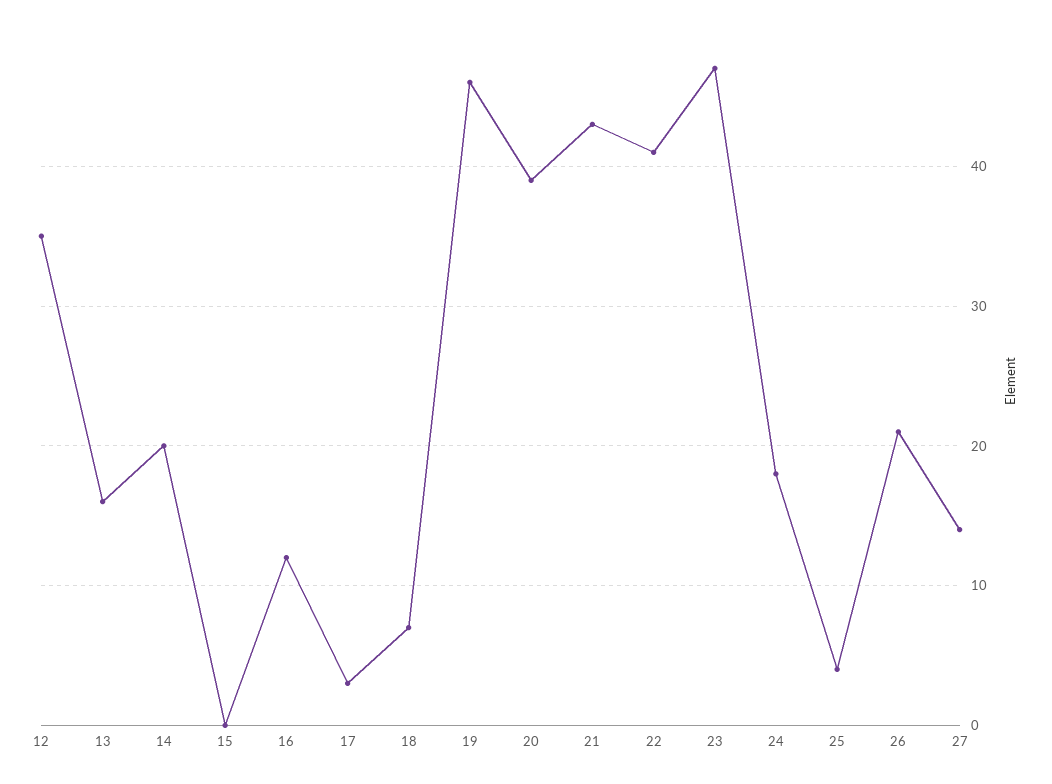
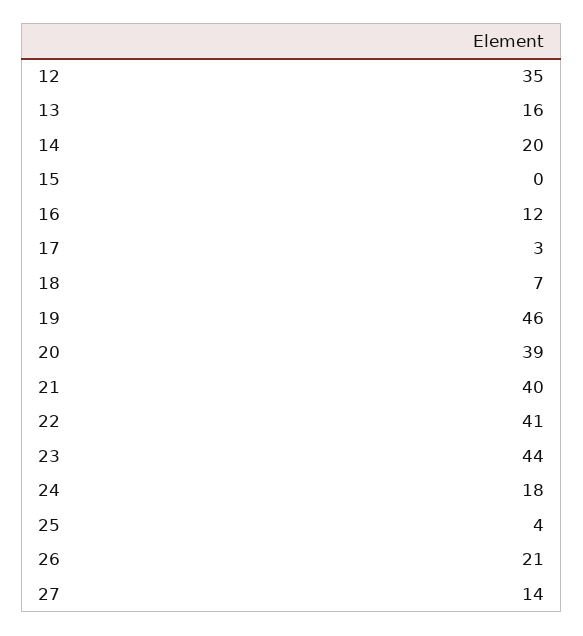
  {
    "12": 35,
    "13": 16,
    "14": 20,
    "15": 0,
    "16": 12,
    "17": 3,
    "18": 7,
    "19": 46,
    "20": 39,
-   "21": 43,
+   "21": 40,
    "22": 41,
-   "23": 47,
+   "23": 44,
    "24": 18,
    "25": 4,
    "26": 21,
    "27": 14
  }

